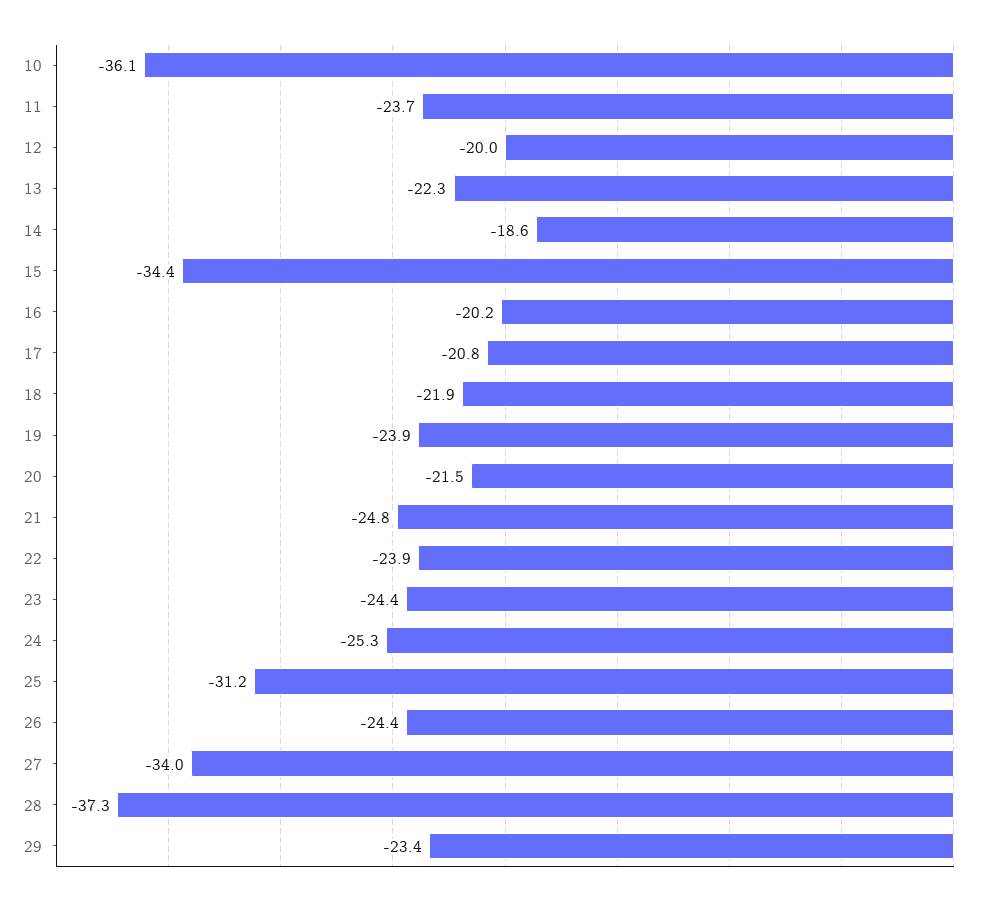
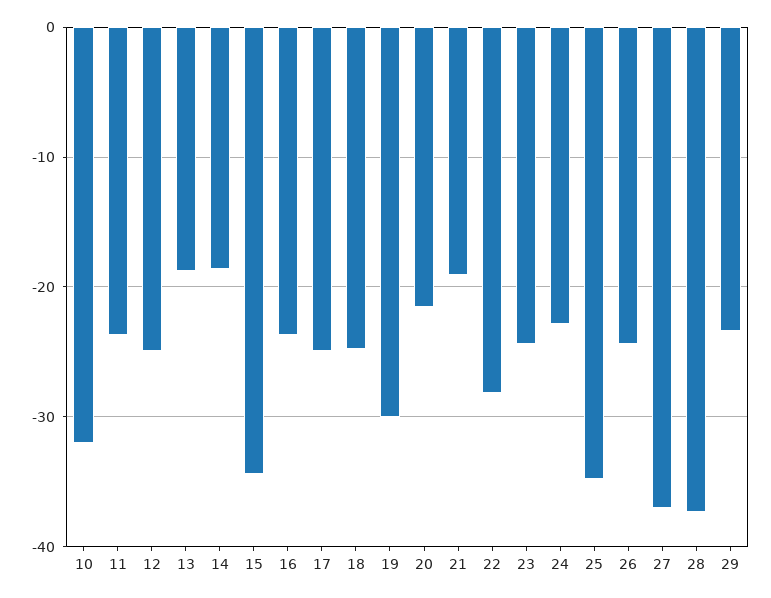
  {
-   "10": -36.1,
+   "10": -32,
    "11": -23.7,
-   "12": -20,
+   "12": -25,
-   "13": -22.3,
+   "13": -19,
    "14": -18.6,
    "15": -34.4,
-   "16": -20.2,
+   "16": -24,
-   "17": -20.8,
+   "17": -25,
-   "18": -21.9,
+   "18": -25,
-   "19": -23.9,
+   "19": -30,
    "20": -21.5,
-   "21": -24.8,
+   "21": -19,
-   "22": -23.9,
+   "22": -28,
    "23": -24.4,
-   "24": -25.3,
+   "24": -23,
-   "25": -31.2,
+   "25": -35,
    "26": -24.4,
-   "27": -34,
+   "27": -37,
    "28": -37.3,
    "29": -23.4
  }

